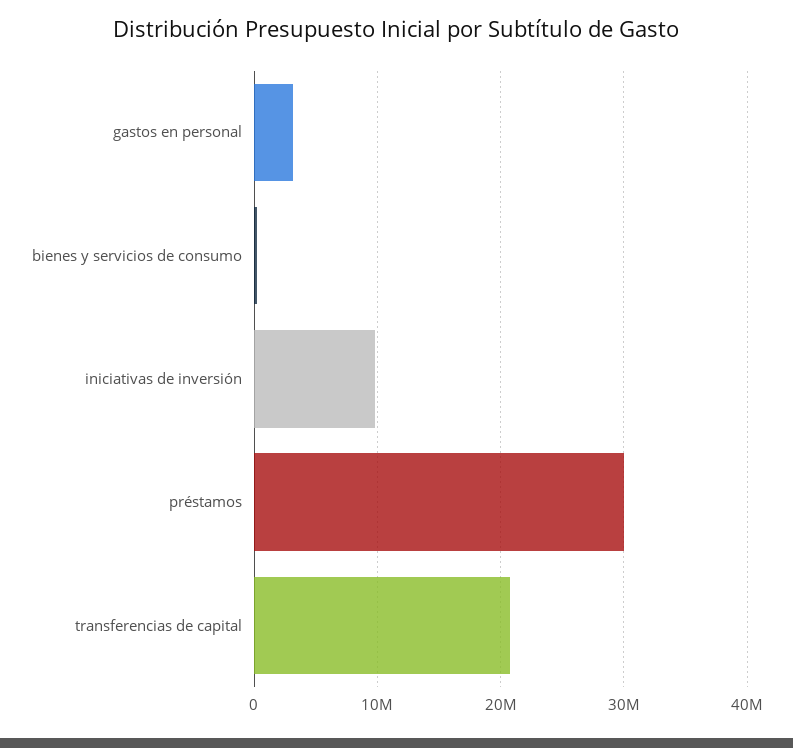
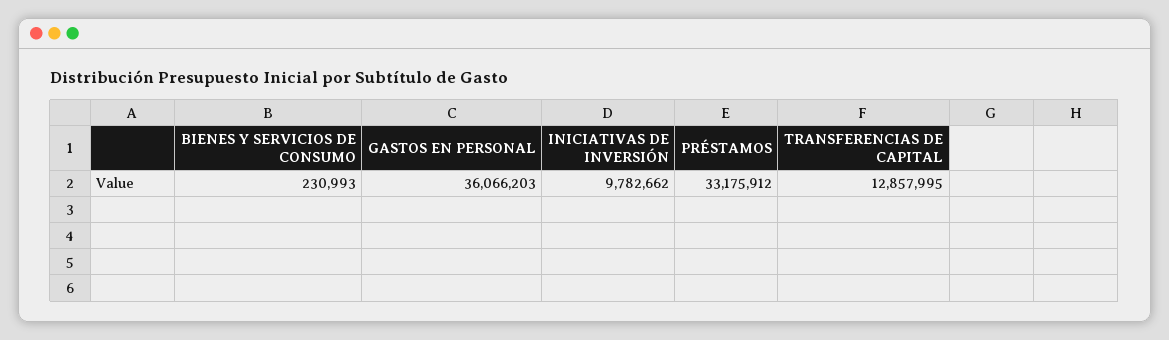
  {
-   "gastos en personal": 3000000,
+   "gastos en personal": 36066203,
    "bienes y servicios de consumo": 230993,
    "iniciativas de inversión": 9782662,
-   "préstamos": 30000000,
+   "préstamos": 33175912,
-   "transferencias de capital": 21000000
+   "transferencias de capital": 12857995
  }

